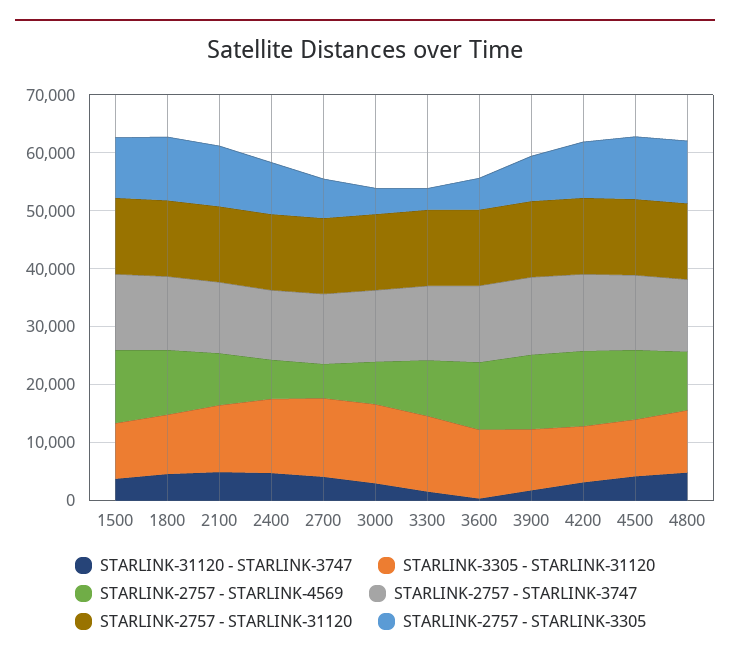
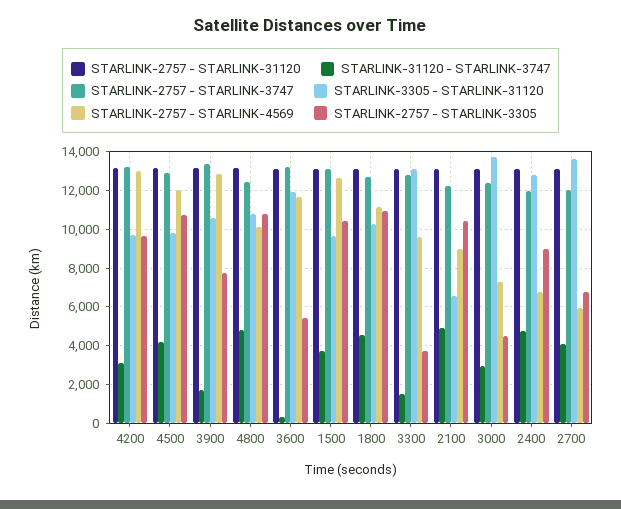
  {
    "STARLINK-31120 - STARLINK-3747": {
      "1500": 3500,
      "1800": 4500,
      "2100": 5000,
      "2400": 5000,
      "2700": 4000,
      "3000": 3000,
      "3300": 1500,
      "3600": 500,
      "3900": 1500,
      "4200": 3000,
      "4500": 4000,
      "4800": 5000
    },
    "STARLINK-3305 - STARLINK-31120": {
      "1500": 9500,
      "1800": 10500,
-     "2100": 12000,
+     "2100": 6500,
      "2400": 13000,
      "2700": 13500,
      "3000": 13500,
      "3300": 13000,
      "3600": 12000,
      "3900": 10500,
      "4200": 9500,
      "4500": 10000,
      "4800": 11000
    },
    "STARLINK-2757 - STARLINK-4569": {
      "1500": 12500,
      "1800": 11000,
      "2100": 9000,
      "2400": 7000,
      "2700": 6000,
      "3000": 7500,
      "3300": 9500,
      "3600": 11500,
      "3900": 13000,
      "4200": 13000,
      "4500": 12000,
      "4800": 10000
    },
    "STARLINK-2757 - STARLINK-3747": {
      "1500": 13000,
      "1800": 12500,
      "2100": 12000,
      "2400": 12000,
      "2700": 12000,
      "3000": 12500,
      "3300": 13000,
      "3600": 13000,
      "3900": 13500,
      "4200": 13000,
      "4500": 13000,
      "4800": 12500
    },
    "STARLINK-2757 - STARLINK-31120": {
      "1500": 13000,
      "1800": 13000,
      "2100": 13000,
      "2400": 13000,
      "2700": 13000,
      "3000": 13000,
      "3300": 13000,
      "3600": 13000,
      "3900": 13000,
      "4200": 13000,
      "4500": 13000,
      "4800": 13000
    },
    "STARLINK-2757 - STARLINK-3305": {
      "1500": 10500,
      "1800": 11000,
      "2100": 10500,
      "2400": 9000,
      "2700": 7000,
      "3000": 4500,
      "3300": 3500,
      "3600": 5500,
      "3900": 8000,
      "4200": 9500,
      "4500": 10500,
      "4800": 11000
    }
  }

